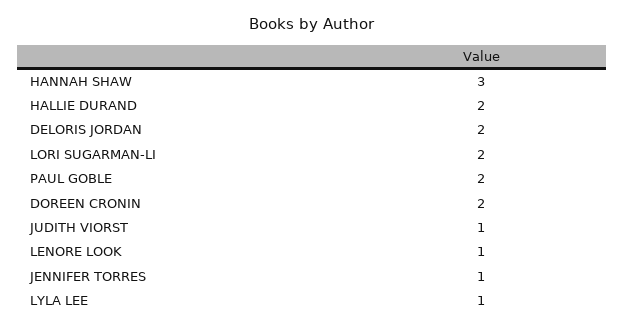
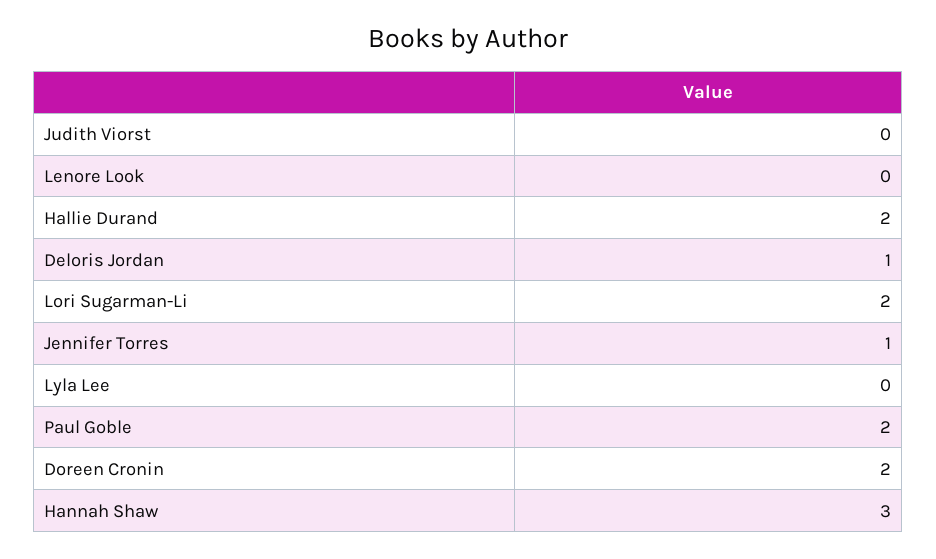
  {
    "HANNAH SHAW": 3,
    "HALLIE DURAND": 2,
-   "DELORIS JORDAN": 2,
+   "DELORIS JORDAN": 1,
    "LORI SUGARMAN-LI": 2,
    "PAUL GOBLE": 2,
    "DOREEN CRONIN": 2,
-   "JUDITH VIORST": 1,
+   "JUDITH VIORST": 0,
-   "LENORE LOOK": 1,
+   "LENORE LOOK": 0,
    "JENNIFER TORRES": 1,
-   "LYLA LEE": 1
+   "LYLA LEE": 0
  }

